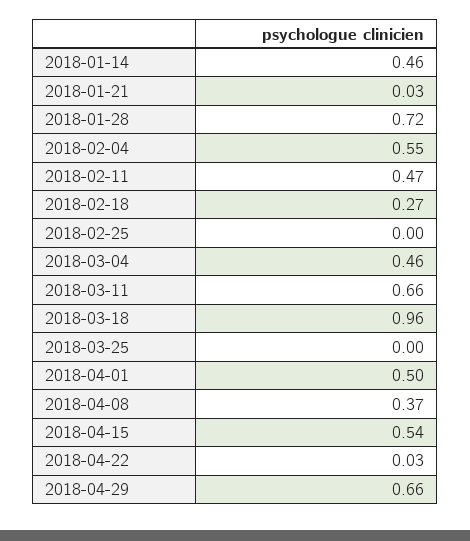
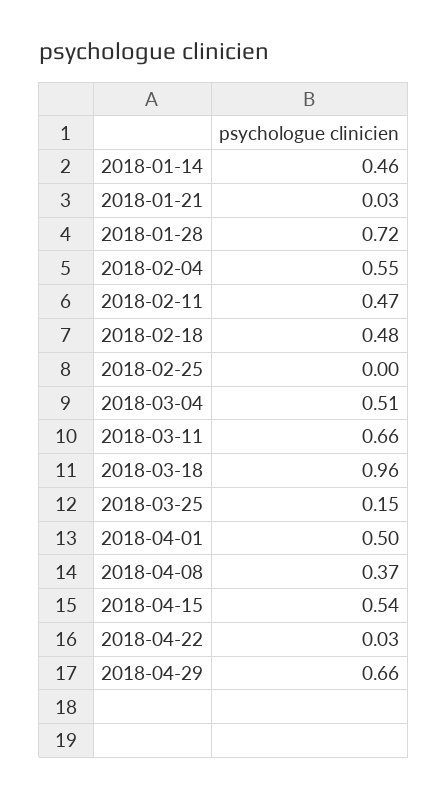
  {
    "2018-01-14": 0.46,
    "2018-01-21": 0.03,
    "2018-01-28": 0.72,
    "2018-02-04": 0.55,
    "2018-02-11": 0.47,
-   "2018-02-18": 0.27,
+   "2018-02-18": 0.48,
    "2018-02-25": 0,
-   "2018-03-04": 0.46,
+   "2018-03-04": 0.51,
    "2018-03-11": 0.66,
    "2018-03-18": 0.96,
-   "2018-03-25": 0,
+   "2018-03-25": 0.15,
    "2018-04-01": 0.5,
    "2018-04-08": 0.37,
    "2018-04-15": 0.54,
    "2018-04-22": 0.03,
    "2018-04-29": 0.66
  }

